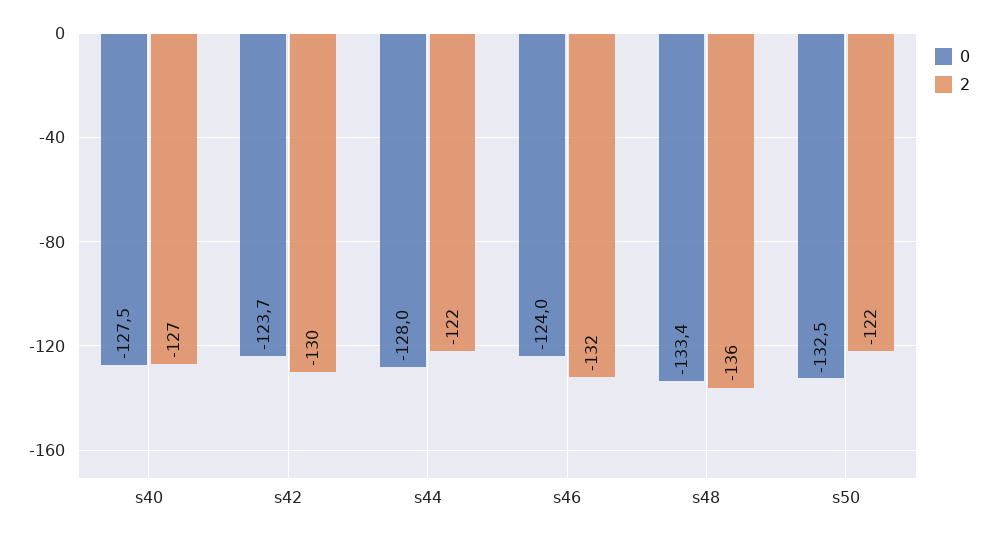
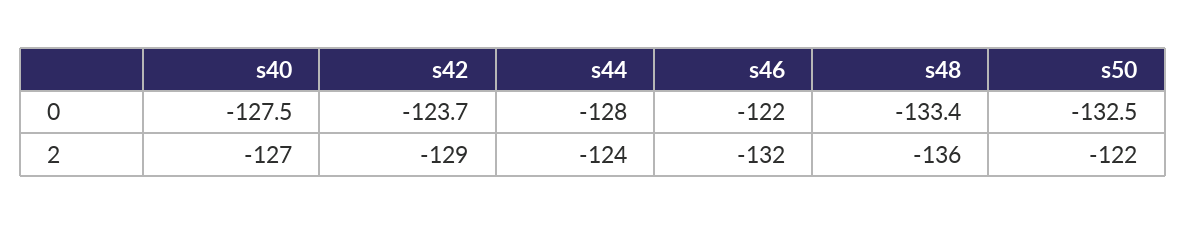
  {
    "0": {
      "s40": -127.5,
      "s42": -123.7,
      "s44": -128,
-     "s46": -124,
+     "s46": -122,
      "s48": -133.4,
      "s50": -132.5
    },
    "2": {
      "s40": -127,
-     "s42": -130,
+     "s42": -129,
-     "s44": -122,
+     "s44": -124,
      "s46": -132,
      "s48": -136,
      "s50": -122
    }
  }

